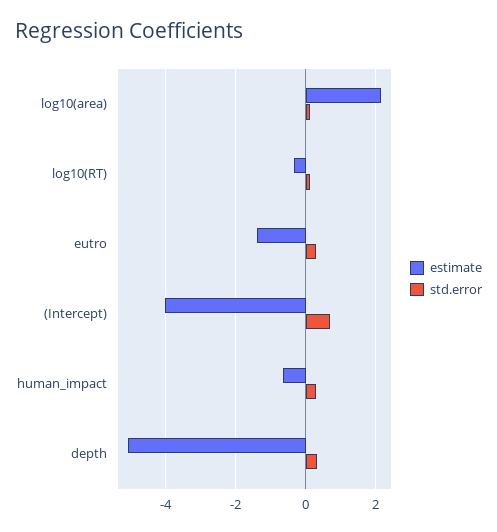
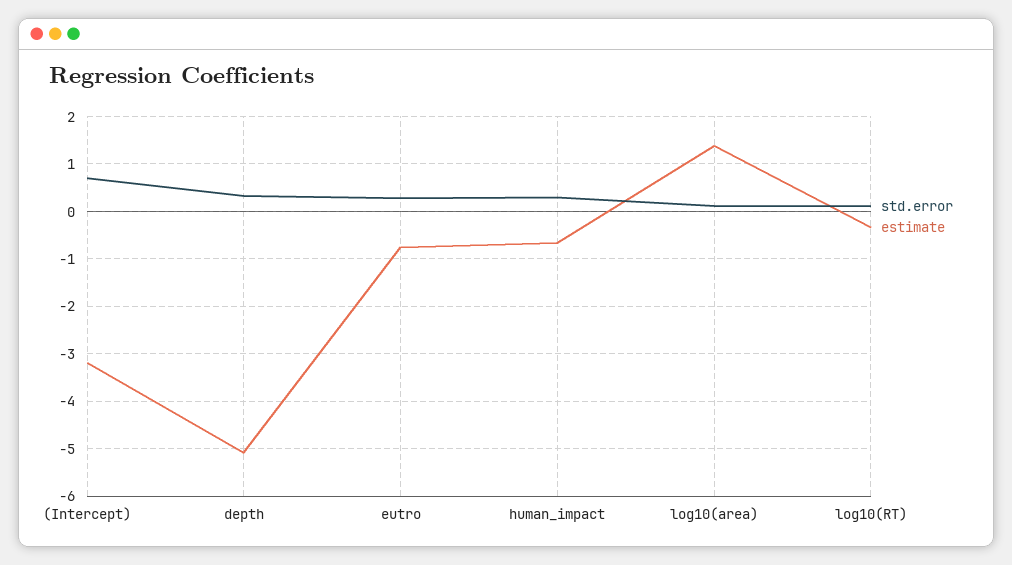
  {
    "estimate": {
-     "log10(area)": 2.2,
+     "log10(area)": 1.4,
      "log10(RT)": -0.4,
-     "eutro": -1.4,
+     "eutro": -0.8,
-     "(Intercept)": -4,
+     "(Intercept)": -3.2,
      "human_impact": -0.6,
      "depth": -5
    },
    "std.error": {
      "log10(area)": 0.2,
      "log10(RT)": 0.2,
      "eutro": 0.2,
      "(Intercept)": 0.6,
      "human_impact": 0.2,
      "depth": 0.4
    }
  }

